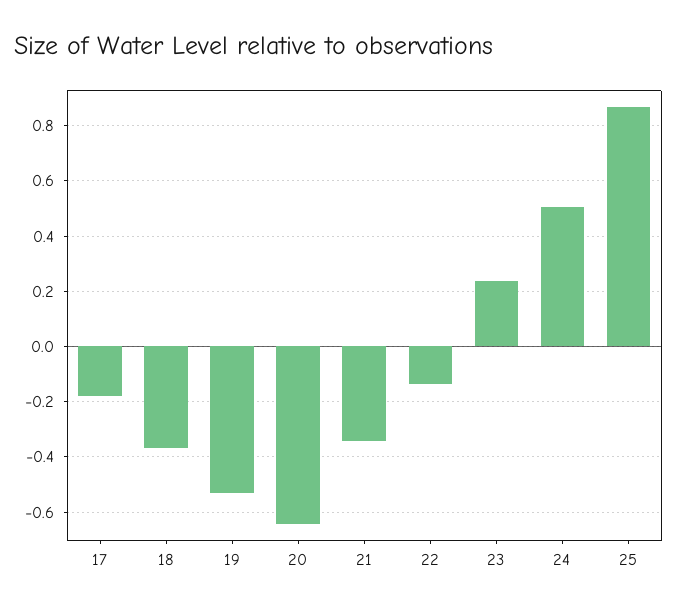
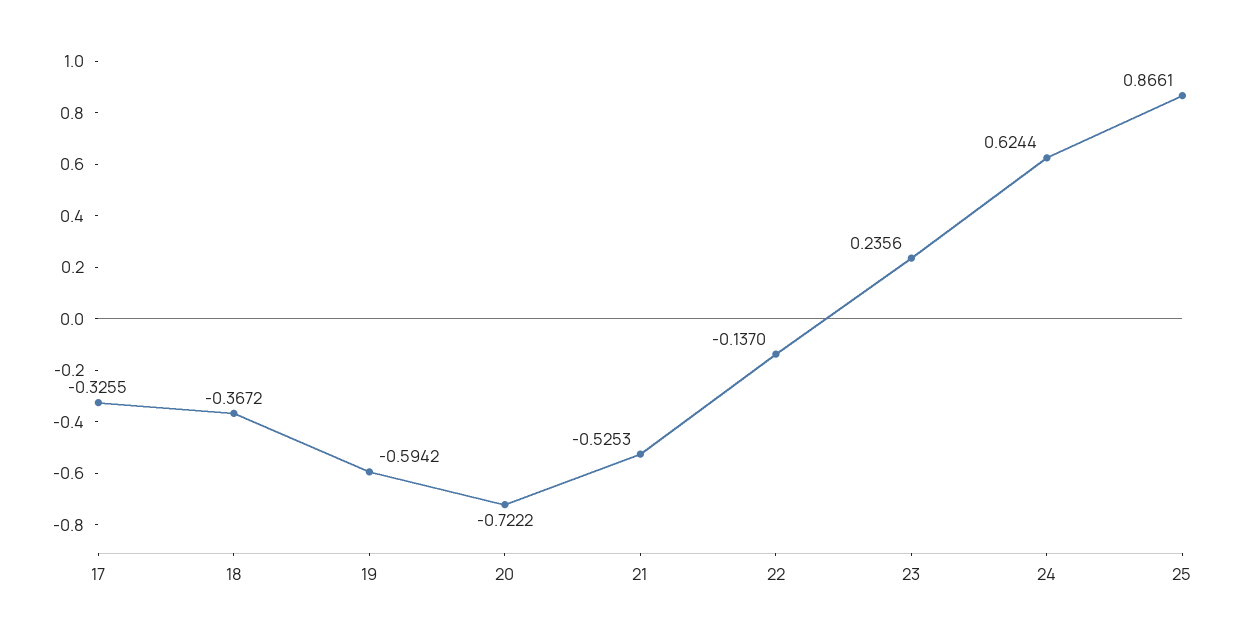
  {
-   "17": -0.175,
+   "17": -0.3255,
    "18": -0.3672,
-   "19": -0.525,
+   "19": -0.5942,
-   "20": -0.65,
+   "20": -0.7222,
-   "21": -0.35,
+   "21": -0.5253,
    "22": -0.137,
    "23": 0.2356,
-   "24": 0.5,
+   "24": 0.6244,
    "25": 0.8661
  }

